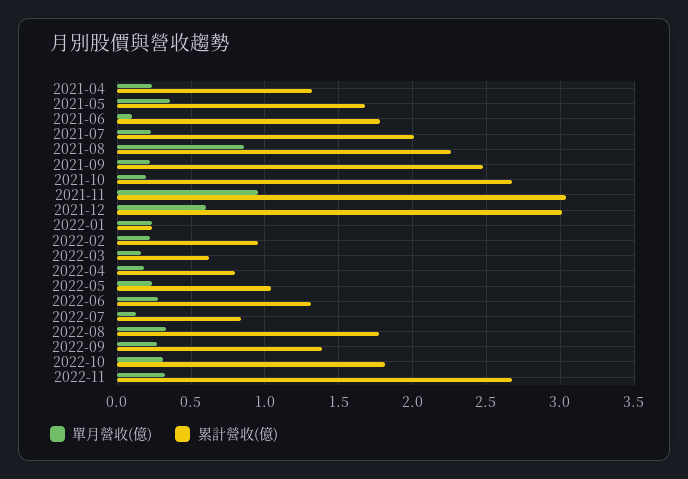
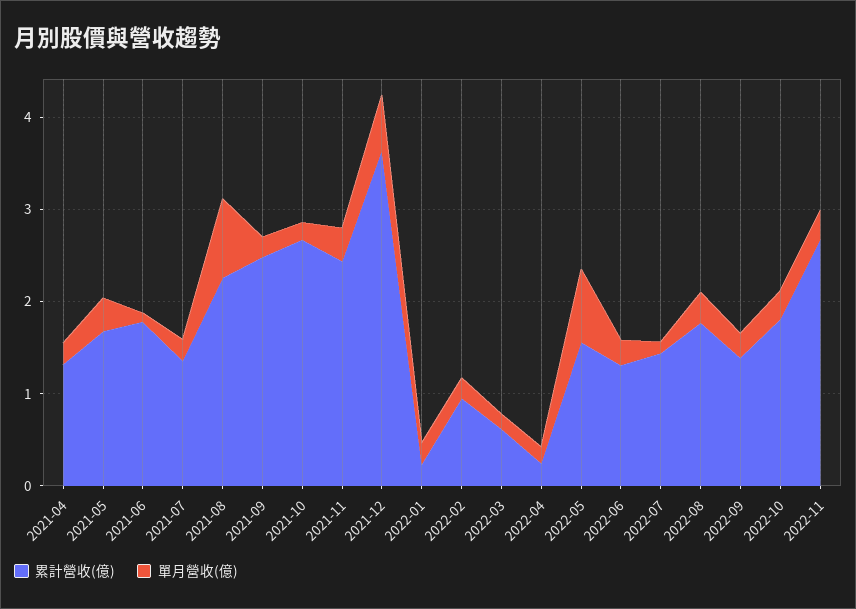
  {
    "單月營收(億)": {
      "2021-04": 0.25,
      "2021-05": 0.35,
      "2021-06": 0.1,
      "2021-07": 0.25,
      "2021-08": 0.85,
      "2021-09": 0.25,
      "2021-10": 0.2,
-     "2021-11": 0.95,
+     "2021-11": 0.4,
      "2021-12": 0.6,
      "2022-01": 0.25,
      "2022-02": 0.25,
      "2022-03": 0.15,
      "2022-04": 0.2,
-     "2022-05": 0.25,
+     "2022-05": 0.8,
      "2022-06": 0.3,
      "2022-07": 0.15,
      "2022-08": 0.35,
      "2022-09": 0.25,
      "2022-10": 0.3,
      "2022-11": 0.3
    },
    "累計營收(億)": {
      "2021-04": 1.3,
      "2021-05": 1.7,
      "2021-06": 1.8,
-     "2021-07": 2,
+     "2021-07": 1.4,
      "2021-08": 2.25,
      "2021-09": 2.5,
      "2021-10": 2.65,
-     "2021-11": 3.05,
+     "2021-11": 2.4,
-     "2021-12": 3,
+     "2021-12": 3.6,
      "2022-01": 0.25,
      "2022-02": 0.95,
      "2022-03": 0.6,
-     "2022-04": 0.8,
+     "2022-04": 0.2,
-     "2022-05": 1.05,
+     "2022-05": 1.6,
      "2022-06": 1.3,
-     "2022-07": 0.85,
+     "2022-07": 1.4,
      "2022-08": 1.75,
      "2022-09": 1.4,
      "2022-10": 1.8,
      "2022-11": 2.65
    }
  }

